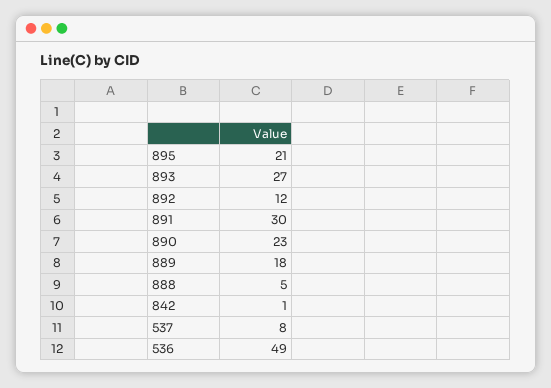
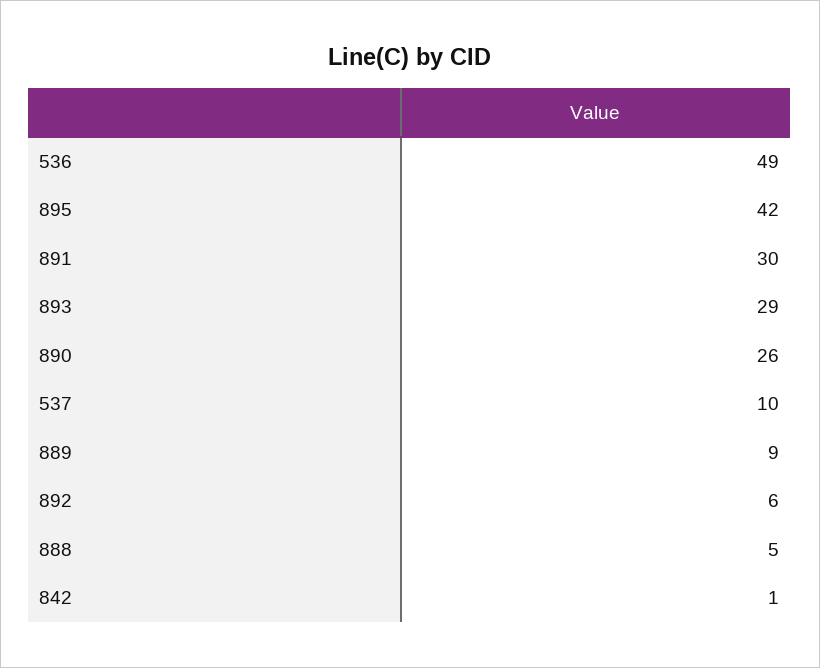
  {
-   "895": 21,
+   "895": 42,
-   "893": 27,
+   "893": 29,
-   "892": 12,
+   "892": 6,
    "891": 30,
-   "890": 23,
+   "890": 26,
-   "889": 18,
+   "889": 9,
    "888": 5,
    "842": 1,
-   "537": 8,
+   "537": 10,
    "536": 49
  }

